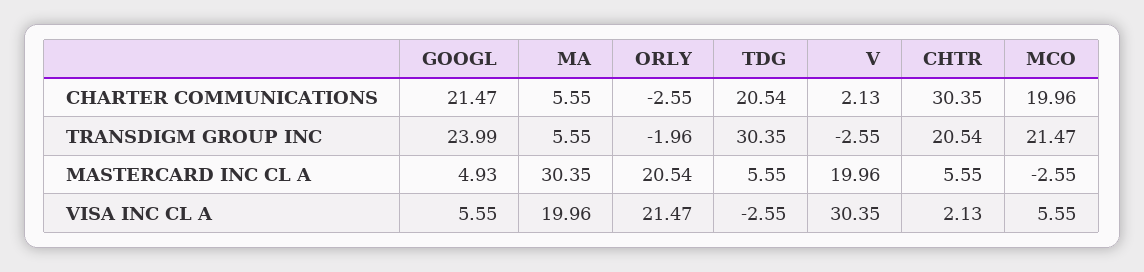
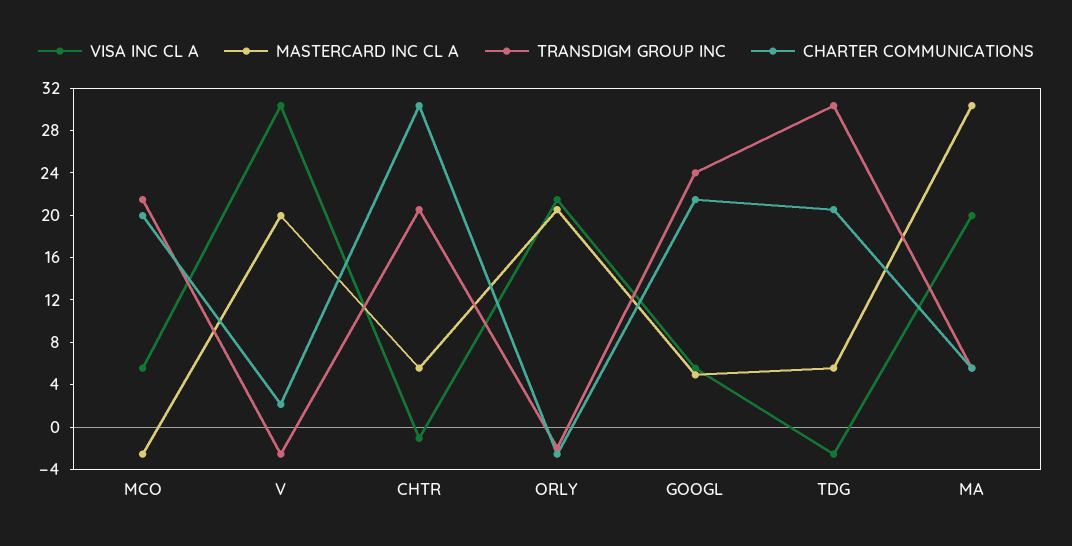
  {
    "CHARTER COMMUNICATIONS": {
      "GOOGL": 21.47,
      "MA": 5.55,
      "ORLY": -2.55,
      "TDG": 20.54,
      "V": 2.13,
      "CHTR": 30.35,
      "MCO": 19.96
    },
    "TRANSDIGM GROUP INC": {
      "GOOGL": 23.99,
      "MA": 5.55,
      "ORLY": -1.96,
      "TDG": 30.35,
      "V": -2.55,
      "CHTR": 20.54,
      "MCO": 21.47
    },
    "MASTERCARD INC CL A": {
      "GOOGL": 4.93,
      "MA": 30.35,
      "ORLY": 20.54,
      "TDG": 5.55,
      "V": 19.96,
      "CHTR": 5.55,
      "MCO": -2.55
    },
    "VISA INC CL A": {
      "GOOGL": 5.55,
      "MA": 19.96,
      "ORLY": 21.47,
      "TDG": -2.55,
      "V": 30.35,
-     "CHTR": 2.13,
+     "CHTR": -1,
      "MCO": 5.55
    }
  }

